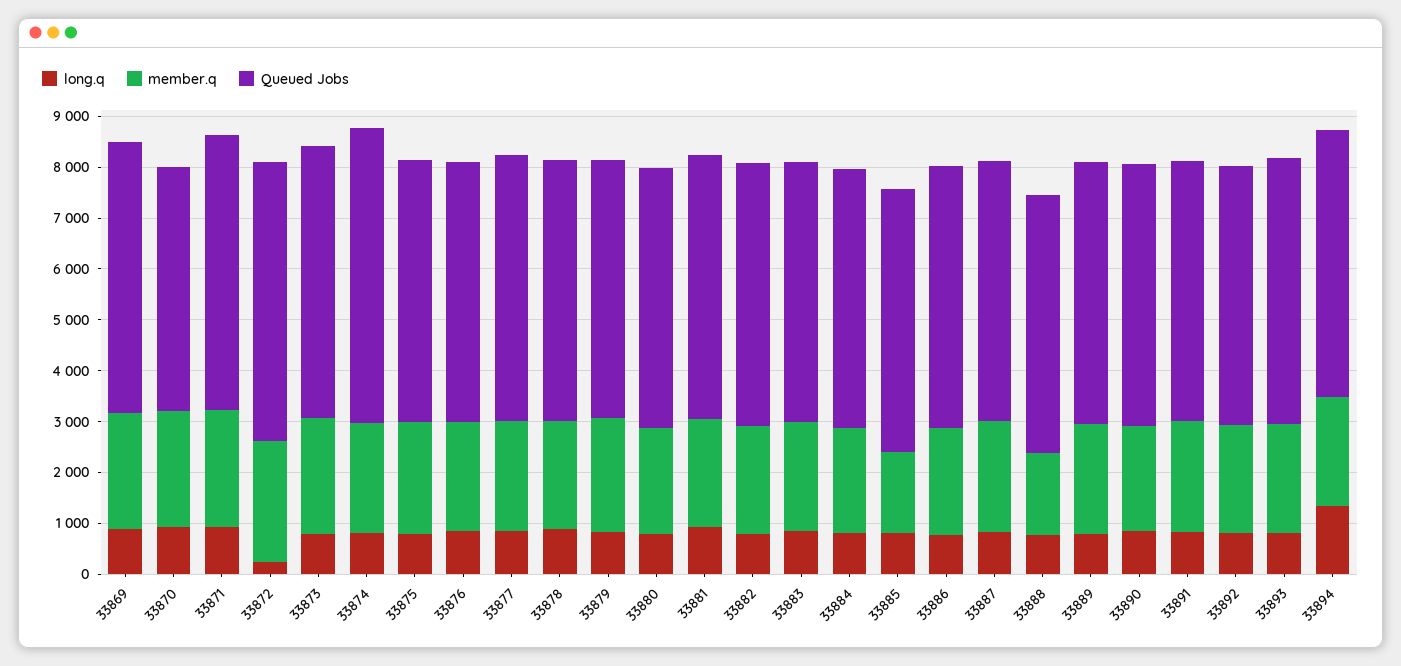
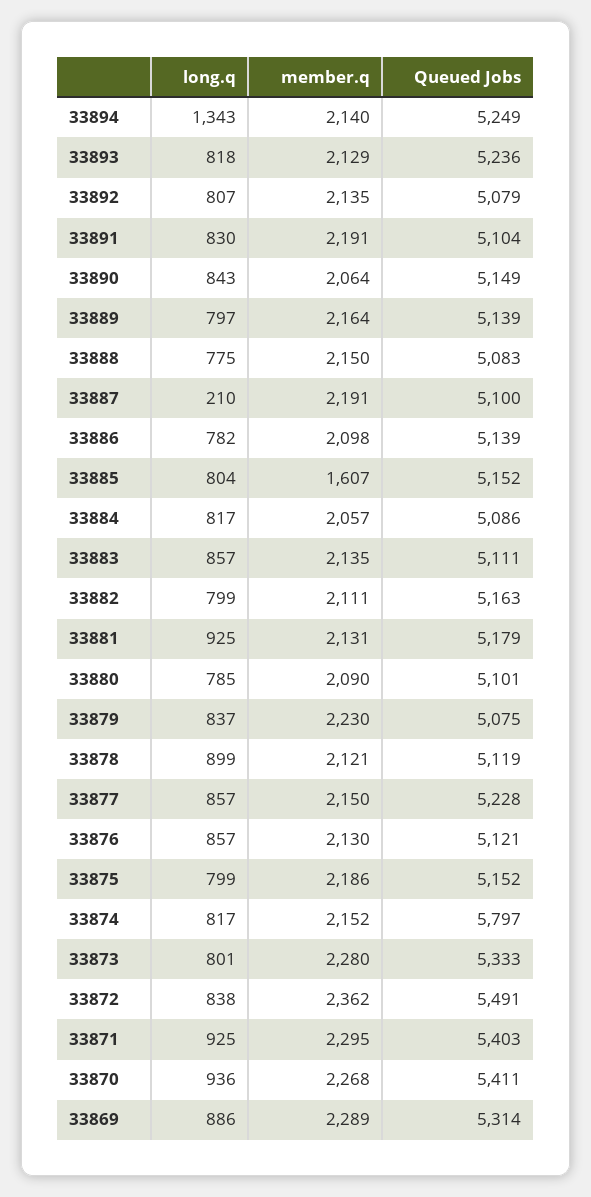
  {
    "long.q": {
      "33869": 886,
      "33870": 936,
      "33871": 925,
-     "33872": 200,
+     "33872": 838,
      "33873": 801,
      "33874": 817,
      "33875": 799,
      "33876": 857,
      "33877": 857,
      "33878": 899,
      "33879": 837,
      "33880": 785,
      "33881": 925,
      "33882": 799,
      "33883": 857,
      "33884": 817,
      "33885": 804,
      "33886": 782,
-     "33887": 800,
+     "33887": 210,
      "33888": 775,
      "33889": 797,
      "33890": 843,
      "33891": 830,
      "33892": 807,
      "33893": 818,
      "33894": 1343
    },
    "member.q": {
      "33869": 2289,
      "33870": 2268,
      "33871": 2295,
      "33872": 2362,
      "33873": 2280,
      "33874": 2152,
      "33875": 2186,
      "33876": 2130,
      "33877": 2150,
      "33878": 2121,
      "33879": 2230,
      "33880": 2090,
      "33881": 2131,
      "33882": 2111,
      "33883": 2135,
      "33884": 2057,
      "33885": 1607,
      "33886": 2098,
      "33887": 2191,
-     "33888": 1600,
+     "33888": 2150,
      "33889": 2164,
      "33890": 2064,
      "33891": 2191,
      "33892": 2135,
      "33893": 2129,
      "33894": 2140
    },
    "Queued Jobs": {
      "33869": 5314,
-     "33870": 4800,
+     "33870": 5411,
      "33871": 5403,
      "33872": 5491,
      "33873": 5333,
      "33874": 5797,
      "33875": 5152,
      "33876": 5121,
      "33877": 5228,
      "33878": 5119,
      "33879": 5075,
      "33880": 5101,
      "33881": 5179,
      "33882": 5163,
      "33883": 5111,
      "33884": 5086,
      "33885": 5152,
      "33886": 5139,
      "33887": 5100,
      "33888": 5083,
      "33889": 5139,
      "33890": 5149,
      "33891": 5104,
      "33892": 5079,
      "33893": 5236,
      "33894": 5249
    }
  }

